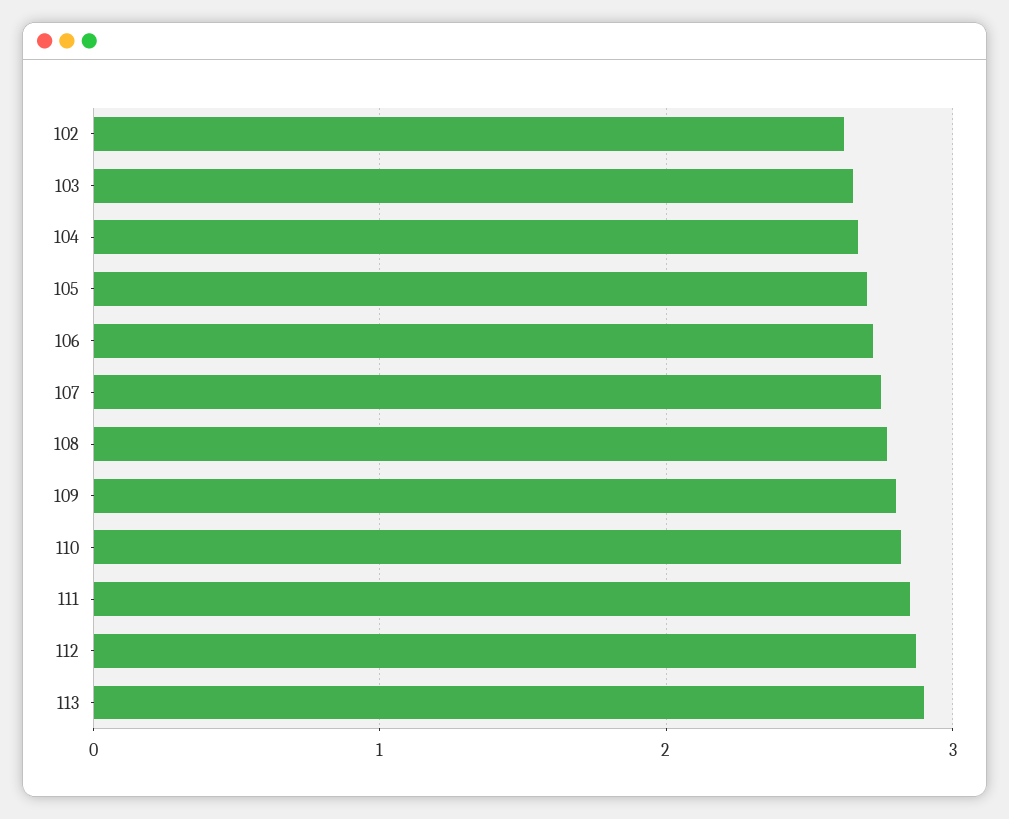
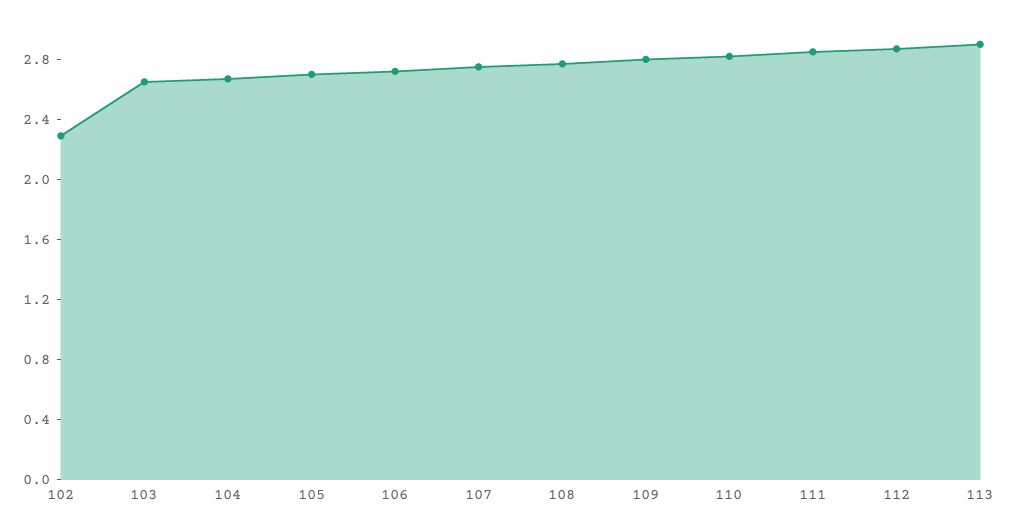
  {
-   "102": 2.6,
+   "102": 2.3,
    "103": 2.7,
    "104": 2.7,
    "105": 2.7,
    "106": 2.7,
    "107": 2.8,
    "108": 2.8,
    "109": 2.8,
    "110": 2.8,
    "111": 2.9,
    "112": 2.9,
    "113": 2.9
  }

